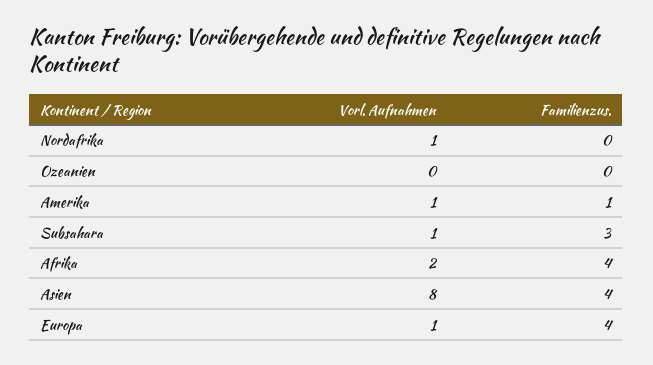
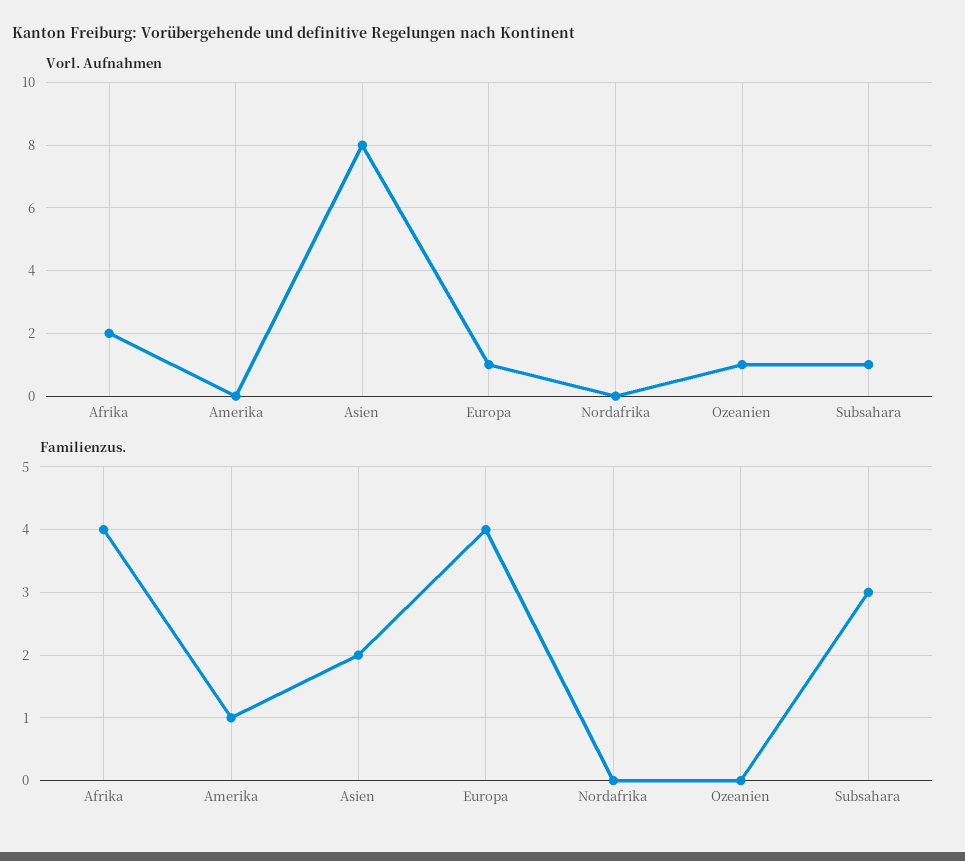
  {
    "Vorl. Aufnahmen": {
-     "Nordafrika": 1,
+     "Nordafrika": 0,
-     "Ozeanien": 0,
+     "Ozeanien": 1,
-     "Amerika": 1,
+     "Amerika": 0,
      "Subsahara": 1,
      "Afrika": 2,
      "Asien": 8,
      "Europa": 1
    },
    "Familienzus.": {
      "Nordafrika": 0,
      "Ozeanien": 0,
      "Amerika": 1,
      "Subsahara": 3,
      "Afrika": 4,
-     "Asien": 4,
+     "Asien": 2,
      "Europa": 4
    }
  }

